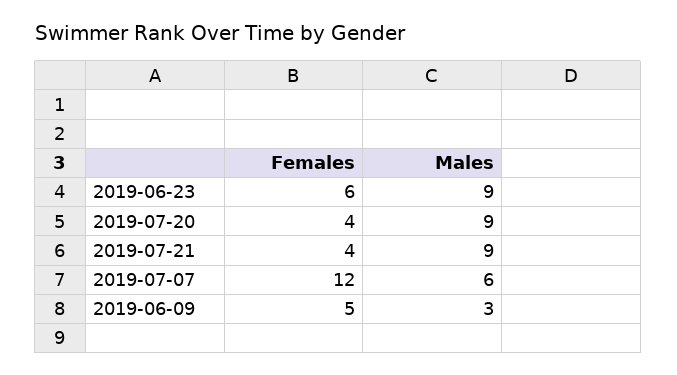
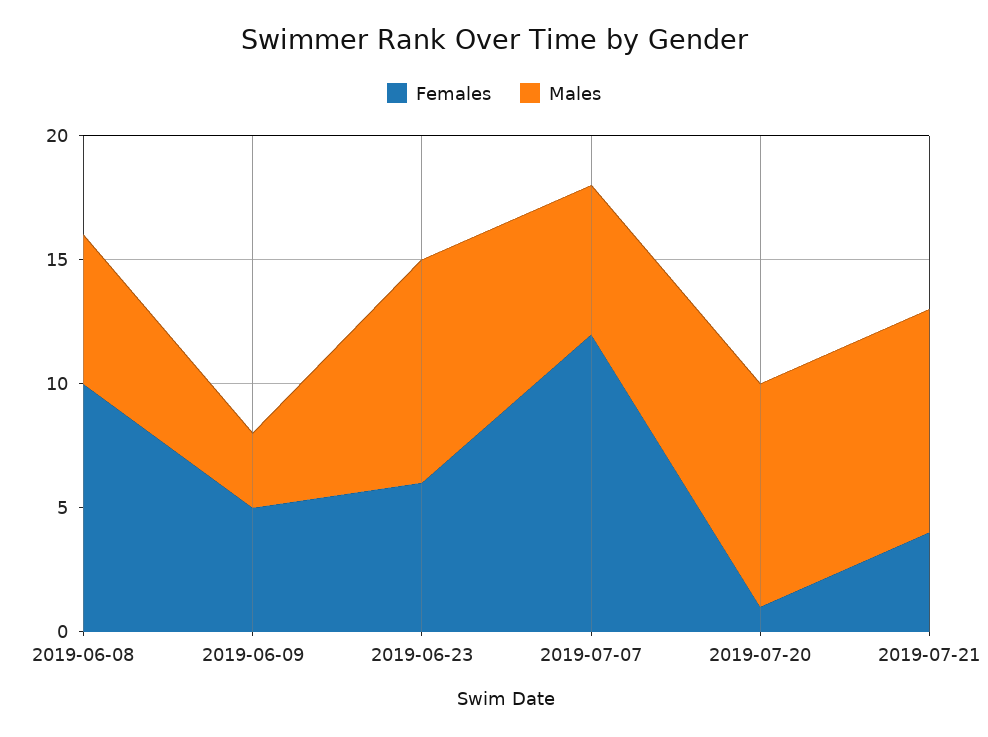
  {
    "Females": {
      "2019-06-23": 6,
-     "2019-07-20": 4,
+     "2019-07-20": 1,
      "2019-07-21": 4,
      "2019-07-07": 12,
-     "2019-06-09": 5
+     "2019-06-09": 5,
+     "2019-06-08": 10
    },
    "Males": {
      "2019-06-23": 9,
      "2019-07-20": 9,
      "2019-07-21": 9,
      "2019-07-07": 6,
-     "2019-06-09": 3
+     "2019-06-09": 3,
+     "2019-06-08": 6
    }
  }

